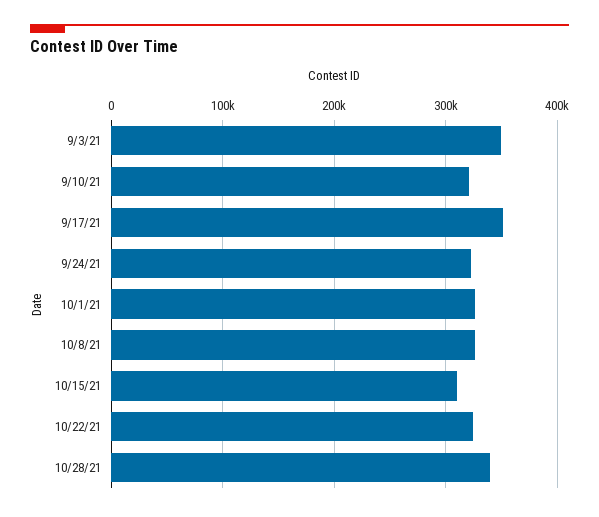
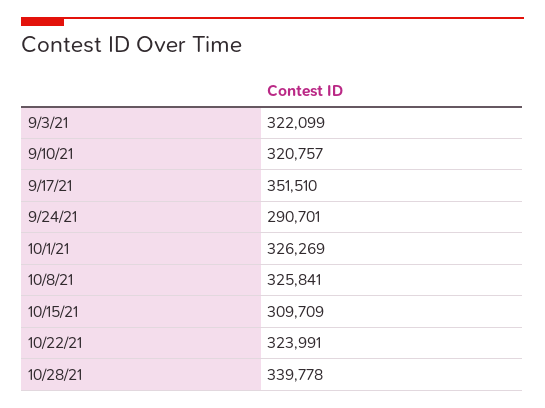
  {
-   "9/3/21": 350000,
+   "9/3/21": 322099,
    "9/10/21": 320757,
    "9/17/21": 351510,
-   "9/24/21": 320000,
+   "9/24/21": 290701,
    "10/1/21": 326269,
    "10/8/21": 325841,
    "10/15/21": 309709,
    "10/22/21": 323991,
    "10/28/21": 339778
  }

